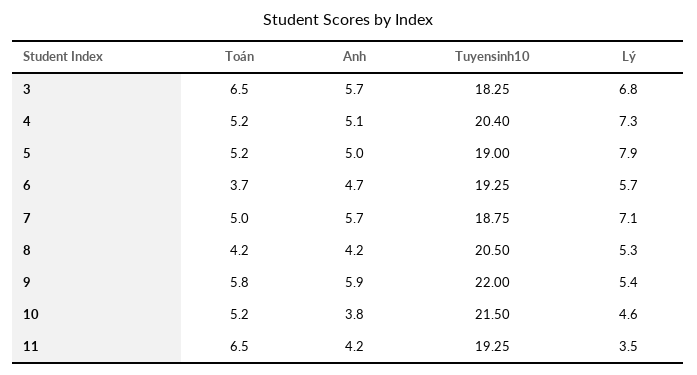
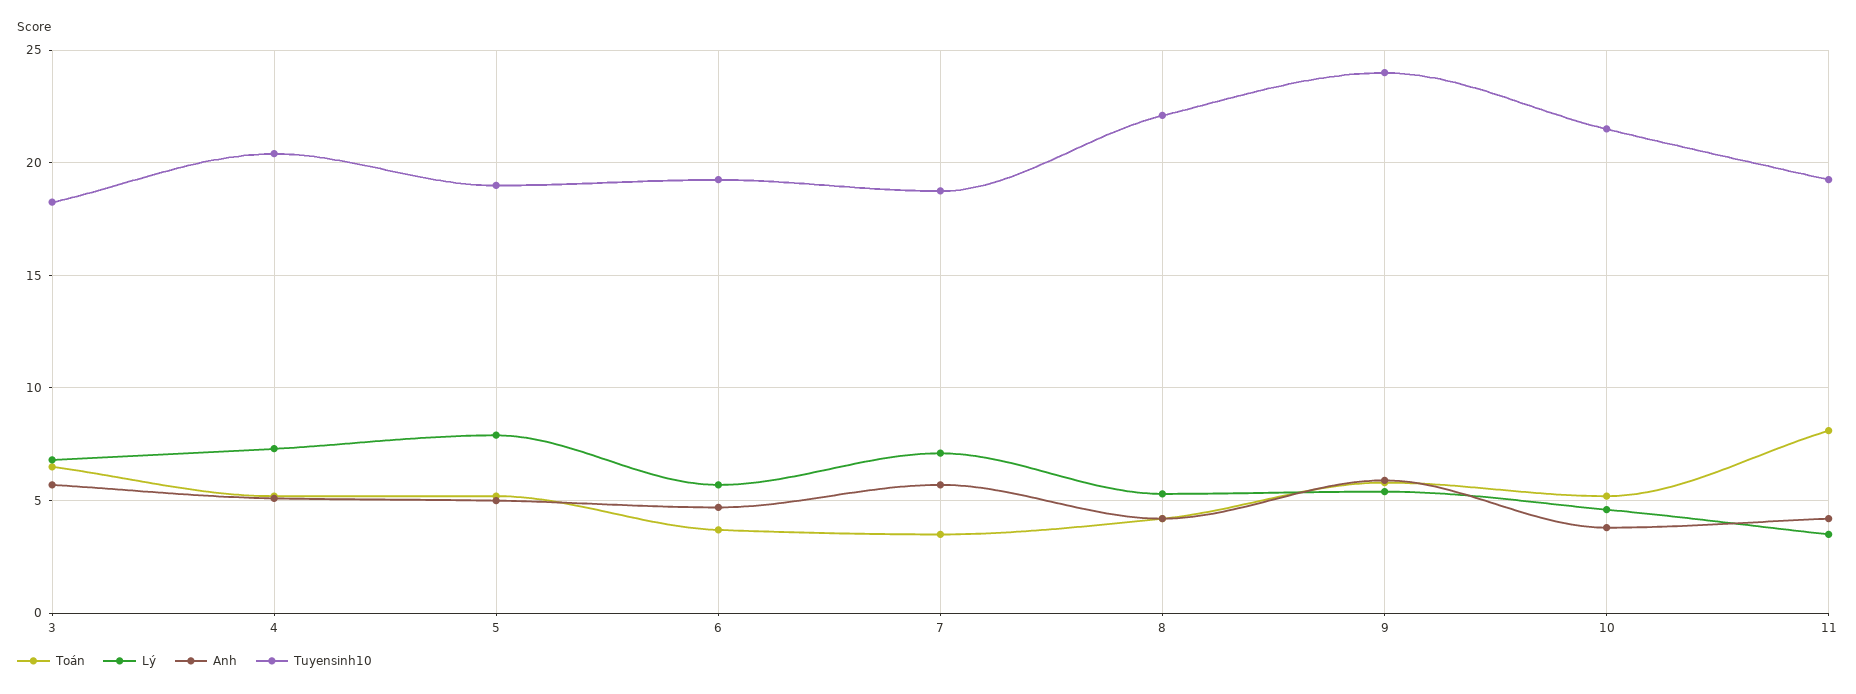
  {
    "Toán": {
      "3": 6.5,
      "4": 5.2,
      "5": 5.2,
      "6": 3.7,
-     "7": 5,
+     "7": 3.5,
      "8": 4.2,
      "9": 5.8,
      "10": 5.2,
-     "11": 6.5
+     "11": 8
    },
    "Anh": {
      "3": 5.7,
      "4": 5.1,
      "5": 5,
      "6": 4.7,
      "7": 5.7,
      "8": 4.2,
      "9": 5.9,
      "10": 3.8,
      "11": 4.2
    },
    "Tuyensinh10": {
      "3": 18.25,
      "4": 20.4,
      "5": 19,
      "6": 19.25,
      "7": 18.75,
-     "8": 20.5,
+     "8": 22,
-     "9": 22,
+     "9": 24,
      "10": 21.5,
      "11": 19.25
    },
    "Lý": {
      "3": 6.8,
      "4": 7.3,
      "5": 7.9,
      "6": 5.7,
      "7": 7.1,
      "8": 5.3,
      "9": 5.4,
      "10": 4.6,
      "11": 3.5
    }
  }

